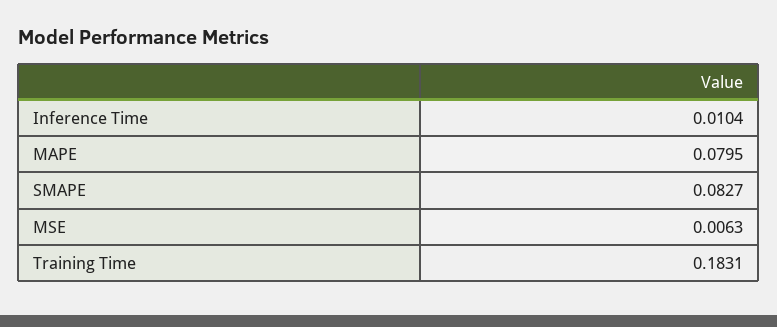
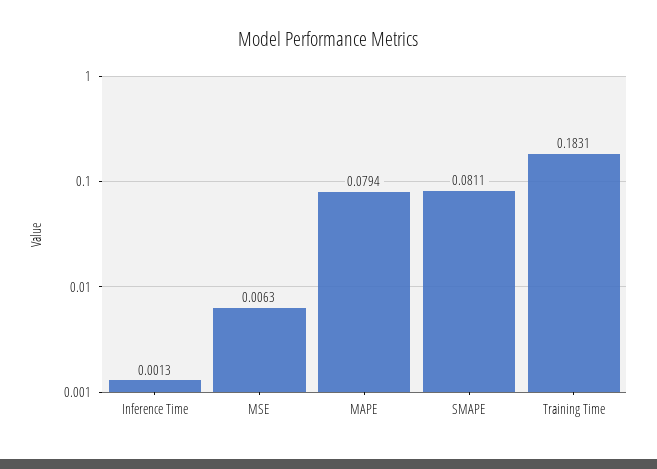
  {
-   "Inference Time": 0.0104,
+   "Inference Time": 0.0013,
-   "MAPE": 0.0795,
+   "MAPE": 0.0794,
-   "SMAPE": 0.0827,
+   "SMAPE": 0.0811,
    "MSE": 0.0063,
    "Training Time": 0.1831
  }

